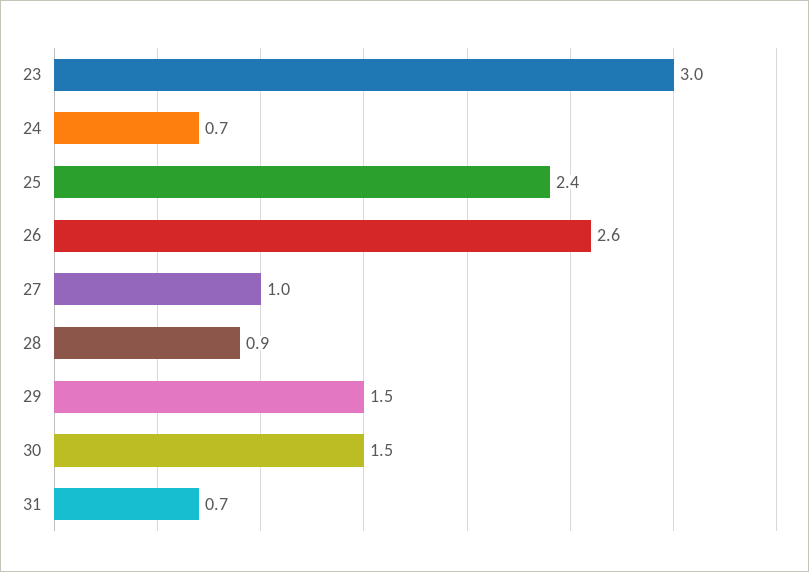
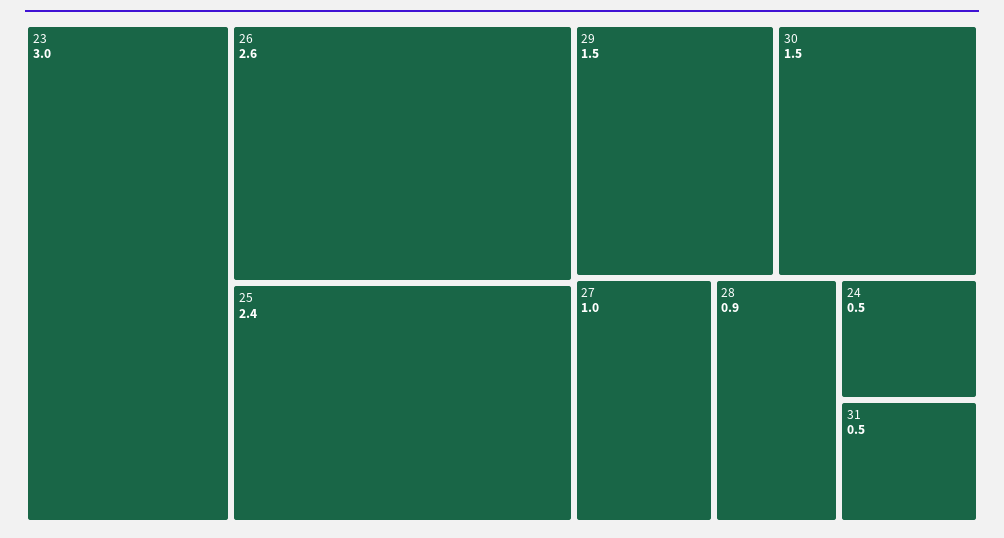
  {
    "23": 3,
-   "24": 0.7,
+   "24": 0.5,
    "25": 2.4,
    "26": 2.6,
    "27": 1,
    "28": 0.9,
    "29": 1.5,
    "30": 1.5,
-   "31": 0.7
+   "31": 0.5
  }

